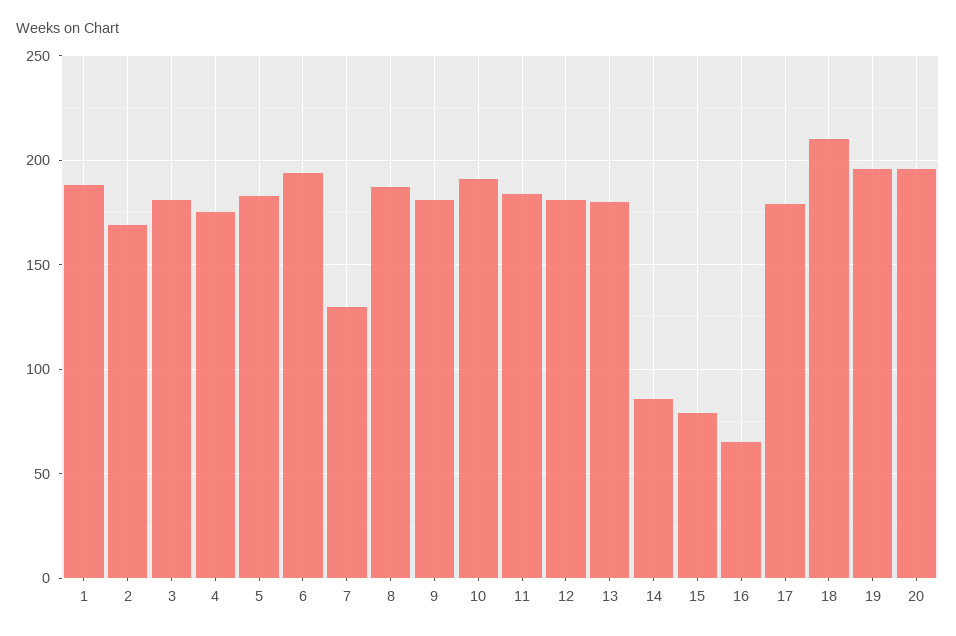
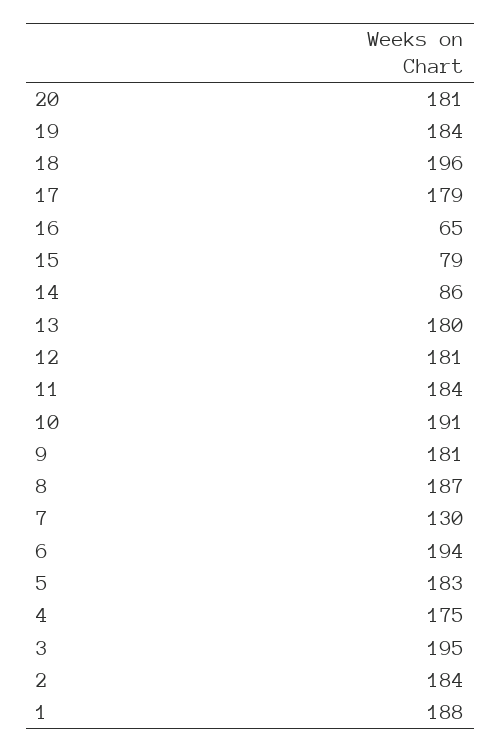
  {
    "1": 188,
-   "2": 170,
+   "2": 184,
-   "3": 180,
+   "3": 195,
    "4": 175,
    "5": 183,
    "6": 194,
    "7": 130,
    "8": 187,
    "9": 181,
    "10": 191,
    "11": 184,
    "12": 181,
    "13": 180,
    "14": 86,
    "15": 79,
    "16": 65,
    "17": 179,
-   "18": 210,
+   "18": 196,
-   "19": 195,
+   "19": 184,
-   "20": 195
+   "20": 181
  }

